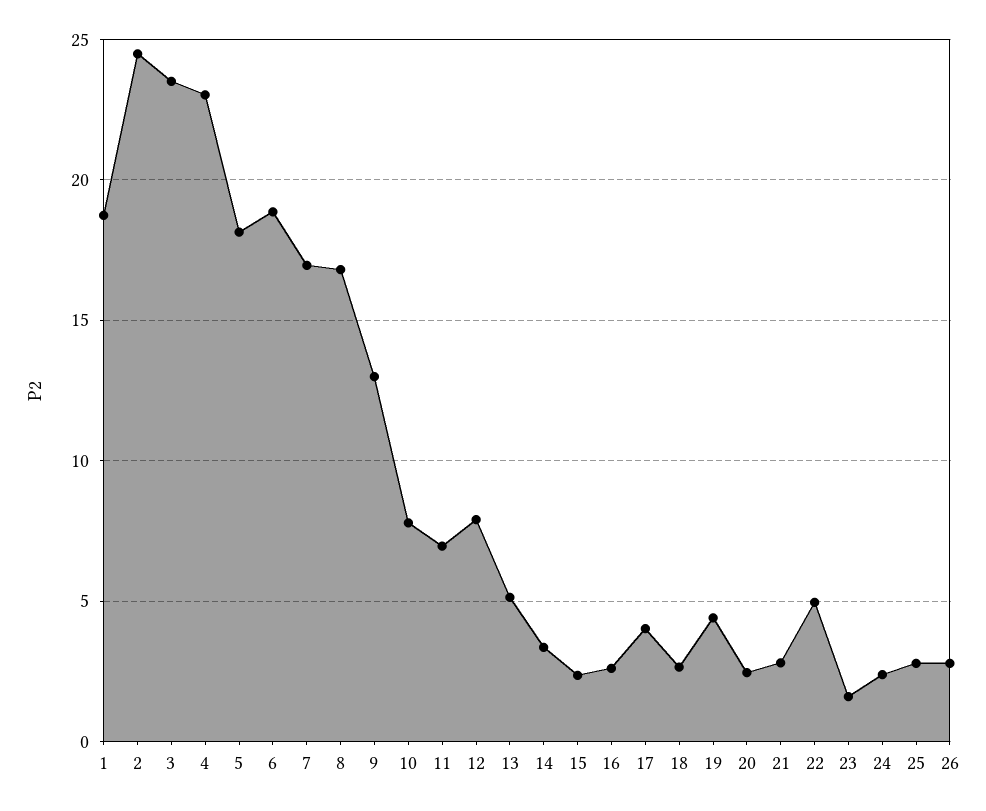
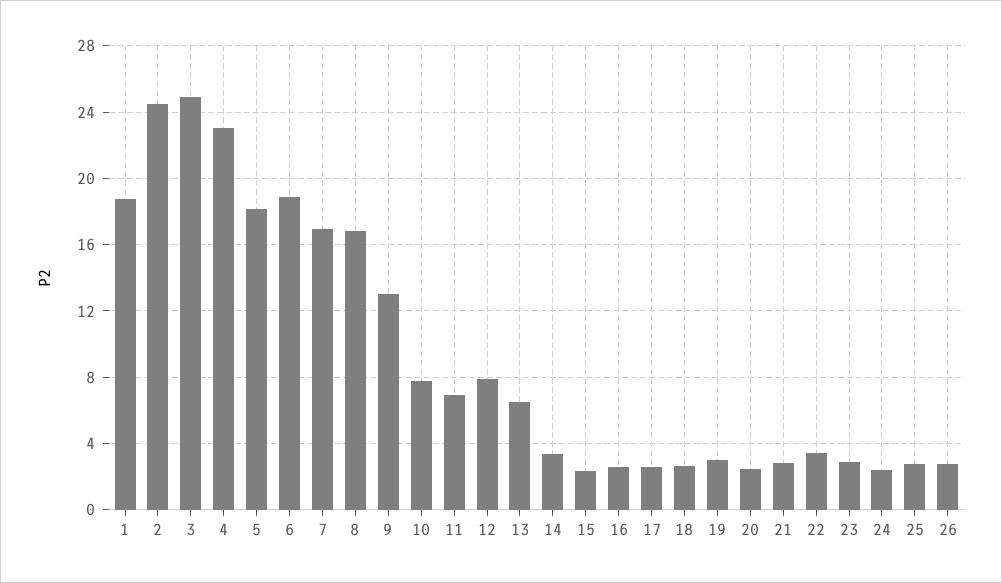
  {
    "1": 18.5,
    "2": 24.5,
-   "3": 23.5,
+   "3": 25,
    "4": 23,
    "5": 18,
    "6": 19,
    "7": 17,
    "8": 17,
    "9": 13,
    "10": 8,
    "11": 7,
    "12": 8,
-   "13": 5,
+   "13": 6.5,
    "14": 3.5,
    "15": 2.5,
    "16": 2.5,
-   "17": 4,
+   "17": 2.5,
    "18": 2.5,
-   "19": 4.5,
+   "19": 3,
    "20": 2.5,
    "21": 3,
-   "22": 5,
+   "22": 3.5,
-   "23": 1.5,
+   "23": 3,
    "24": 2.5,
    "25": 3,
    "26": 3
  }

